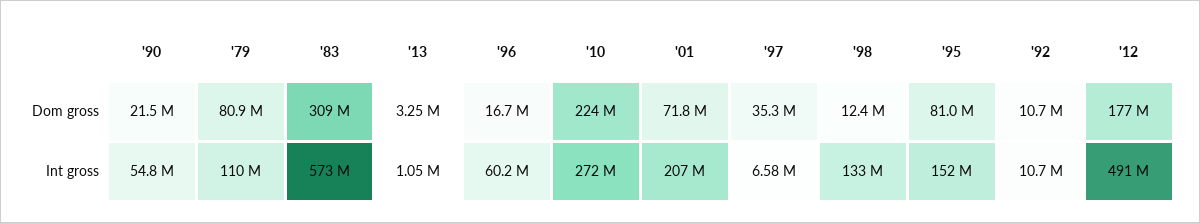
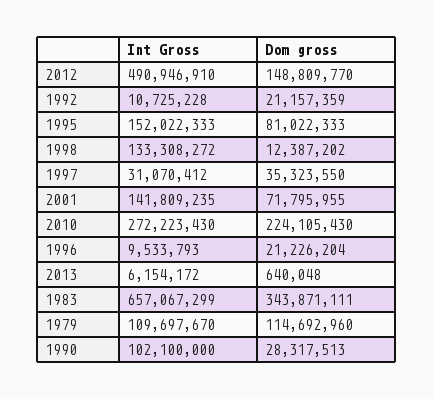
  {
    "'90": {
-     "Dom gross": 21500000,
+     "Dom gross": 28317513,
-     "Int gross": 54800000
+     "Int gross": 102100000
    },
    "'79": {
-     "Dom gross": 80900000,
+     "Dom gross": 114692960,
      "Int gross": 109697670
    },
    "'83": {
-     "Dom gross": 309000000,
+     "Dom gross": 343871111,
-     "Int gross": 573000000
+     "Int gross": 657067299
    },
    "'13": {
-     "Dom gross": 3250000,
+     "Dom gross": 640048,
-     "Int gross": 1050000
+     "Int gross": 6154172
    },
    "'96": {
-     "Dom gross": 16700000,
+     "Dom gross": 21226204,
-     "Int gross": 60200000
+     "Int gross": 9533793
    },
    "'10": {
      "Dom gross": 224105430,
      "Int gross": 272223430
    },
    "'01": {
      "Dom gross": 71795955,
-     "Int gross": 207000000
+     "Int gross": 141809235
    },
    "'97": {
      "Dom gross": 35323550,
-     "Int gross": 6580000
+     "Int gross": 31070412
    },
    "'98": {
      "Dom gross": 12387202,
      "Int gross": 133308272
    },
    "'95": {
      "Dom gross": 81022333,
      "Int gross": 152022333
    },
    "'92": {
-     "Dom gross": 10700000,
+     "Dom gross": 21157359,
      "Int gross": 10725228
    },
    "'12": {
-     "Dom gross": 177000000,
+     "Dom gross": 148809770,
      "Int gross": 490946910
    }
  }

